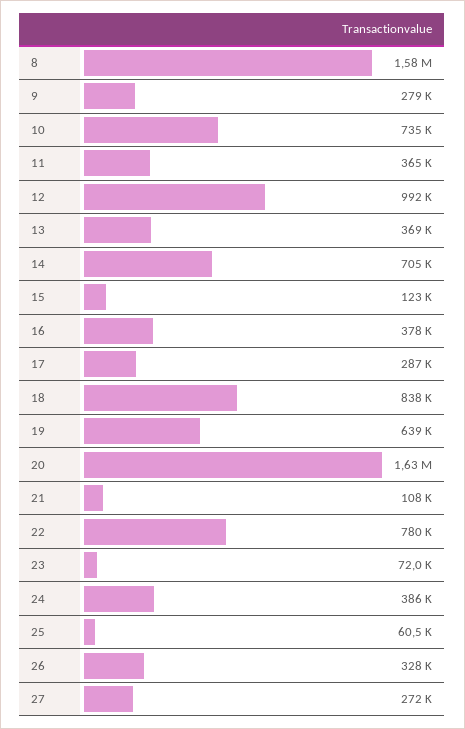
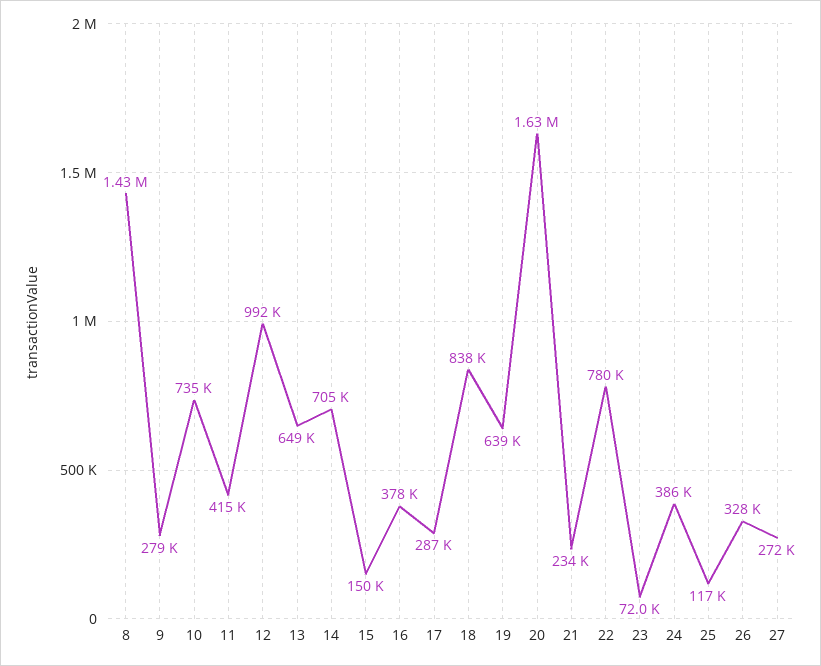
  {
-   "8": 1580000,
+   "8": 1430000,
    "9": 279000,
    "10": 735000,
-   "11": 365000,
+   "11": 415000,
    "12": 992000,
-   "13": 369000,
+   "13": 649000,
    "14": 705000,
-   "15": 123000,
+   "15": 150000,
    "16": 378000,
    "17": 287000,
    "18": 838000,
    "19": 639000,
    "20": 1630000,
-   "21": 108000,
+   "21": 234000,
    "22": 780000,
    "23": 72000,
    "24": 386000,
-   "25": 60500,
+   "25": 117000,
    "26": 328000,
    "27": 272000
  }

